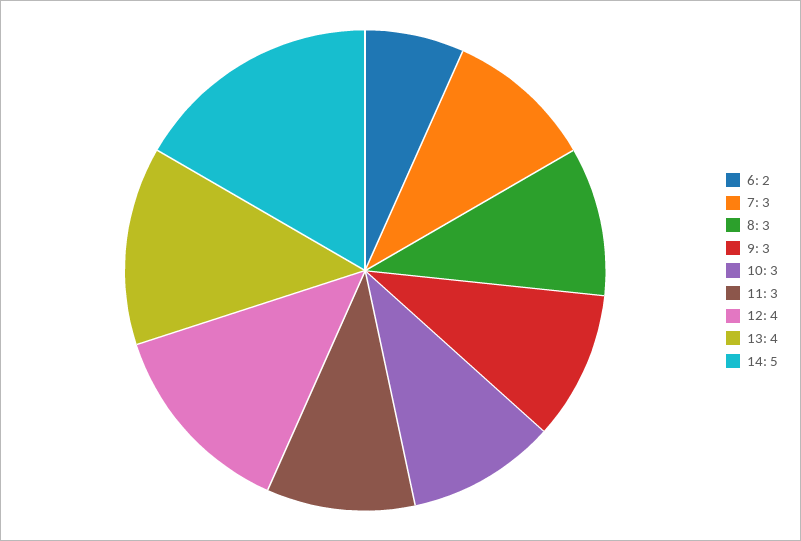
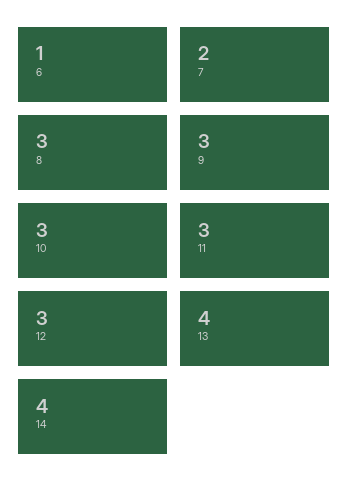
  {
-   "6": 2,
+   "6": 1,
-   "7": 3,
+   "7": 2,
    "8": 3,
    "9": 3,
    "10": 3,
    "11": 3,
-   "12": 4,
+   "12": 3,
    "13": 4,
-   "14": 5
+   "14": 4
  }

